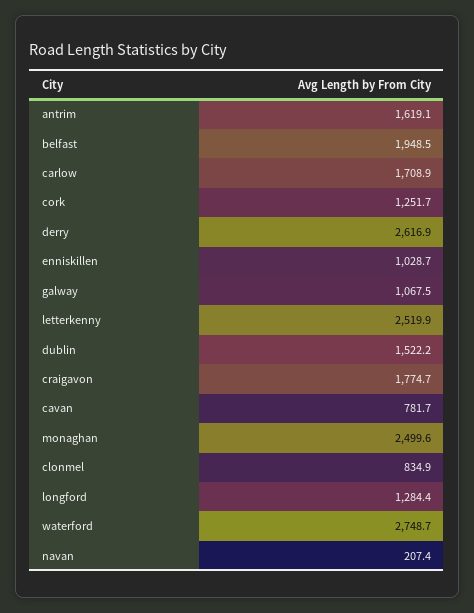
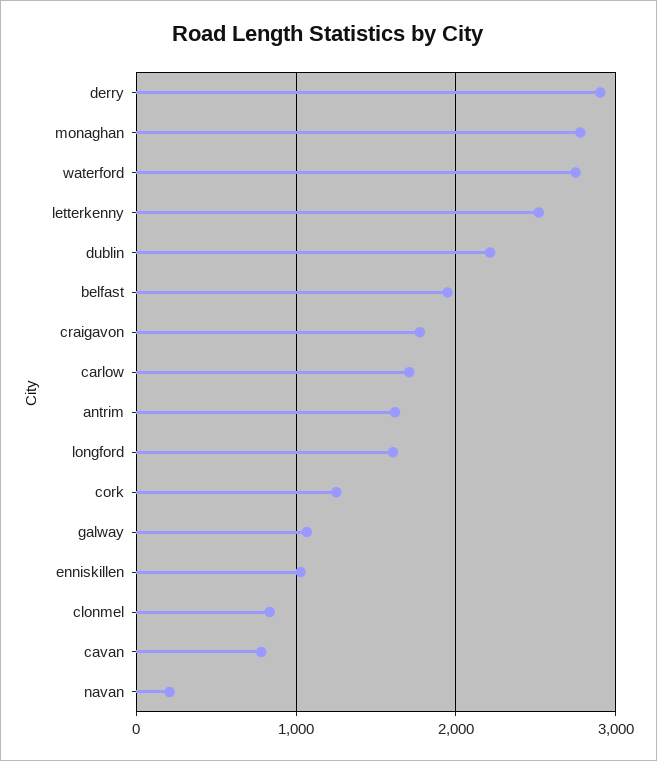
  {
    "antrim": 1619.1,
    "belfast": 1948.5,
    "carlow": 1708.9,
    "cork": 1251.7,
-   "derry": 2616.9,
+   "derry": 2900,
    "enniskillen": 1028.7,
    "galway": 1067.5,
    "letterkenny": 2519.9,
-   "dublin": 1522.2,
+   "dublin": 2200,
    "craigavon": 1774.7,
    "cavan": 781.7,
-   "monaghan": 2499.6,
+   "monaghan": 2800,
    "clonmel": 834.9,
-   "longford": 1284.4,
+   "longford": 1600,
    "waterford": 2748.7,
    "navan": 207.4
  }

